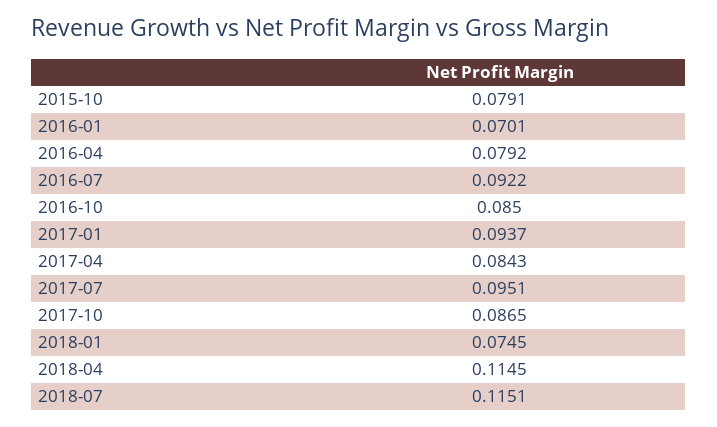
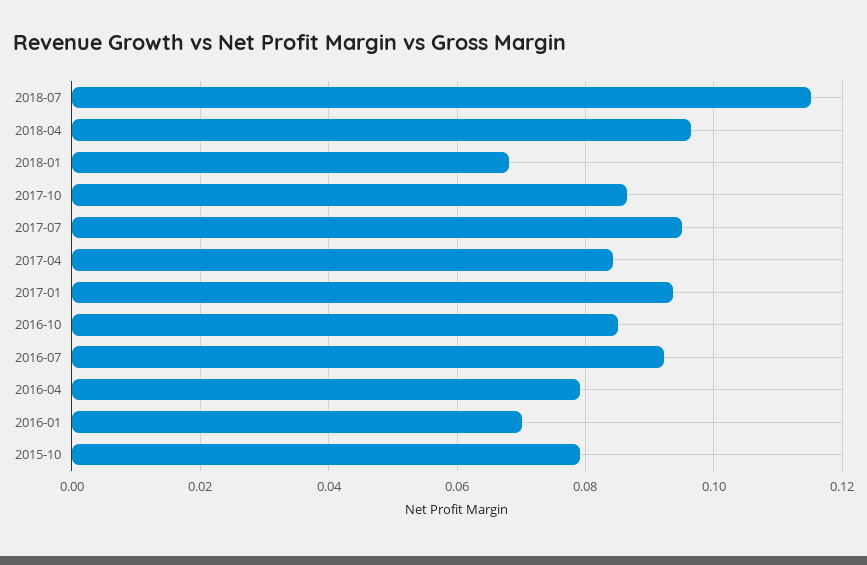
  {
    "2015-10": 0.0791,
    "2016-01": 0.0701,
    "2016-04": 0.0792,
    "2016-07": 0.0922,
    "2016-10": 0.085,
    "2017-01": 0.0937,
    "2017-04": 0.0843,
    "2017-07": 0.0951,
    "2017-10": 0.0865,
-   "2018-01": 0.0745,
+   "2018-01": 0.068,
-   "2018-04": 0.1145,
+   "2018-04": 0.096,
    "2018-07": 0.1151
  }

